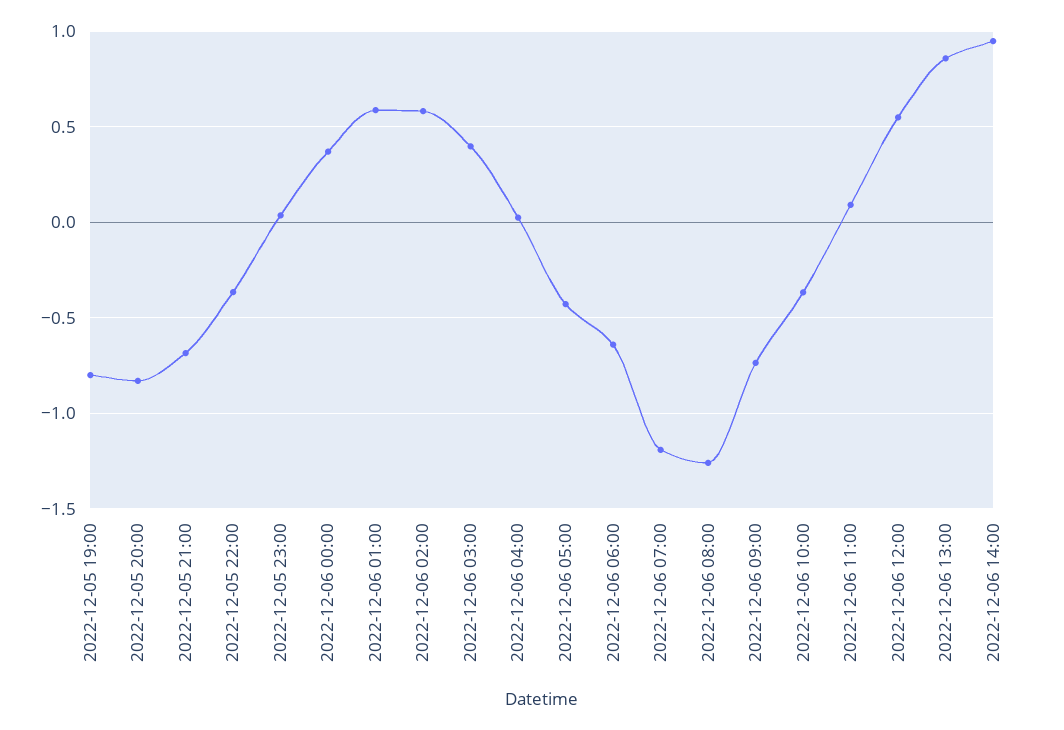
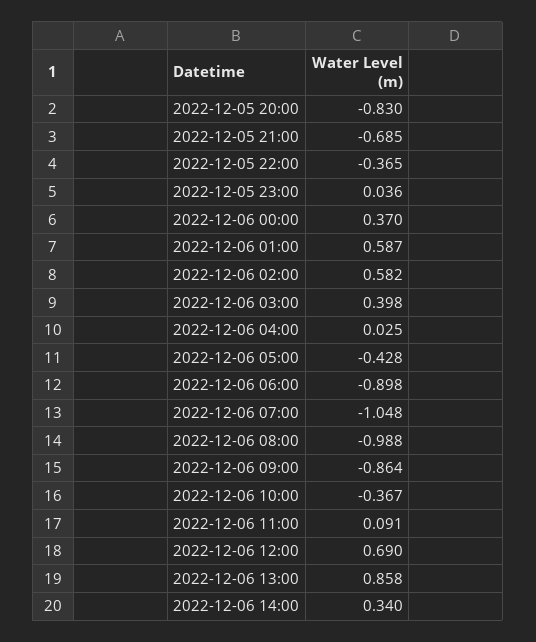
  {
-   "2022-12-05 19:00": -0.8,
    "2022-12-05 20:00": -0.83,
    "2022-12-05 21:00": -0.685,
    "2022-12-05 22:00": -0.365,
    "2022-12-05 23:00": 0.036,
    "2022-12-06 00:00": 0.37,
    "2022-12-06 01:00": 0.587,
    "2022-12-06 02:00": 0.582,
    "2022-12-06 03:00": 0.398,
    "2022-12-06 04:00": 0.025,
    "2022-12-06 05:00": -0.428,
-   "2022-12-06 06:00": -0.65,
+   "2022-12-06 06:00": -0.898,
-   "2022-12-06 07:00": -1.2,
+   "2022-12-06 07:00": -1.048,
-   "2022-12-06 08:00": -1.25,
+   "2022-12-06 08:00": -0.988,
-   "2022-12-06 09:00": -0.75,
+   "2022-12-06 09:00": -0.864,
    "2022-12-06 10:00": -0.367,
    "2022-12-06 11:00": 0.091,
-   "2022-12-06 12:00": 0.55,
+   "2022-12-06 12:00": 0.69,
    "2022-12-06 13:00": 0.858,
-   "2022-12-06 14:00": 0.95
+   "2022-12-06 14:00": 0.34
  }

